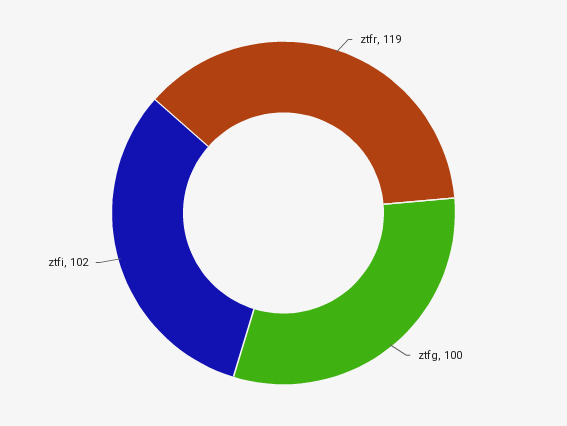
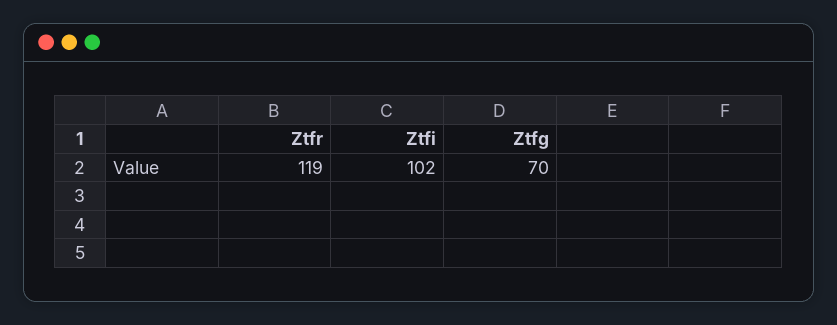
  {
    "ztfr": 119,
-   "ztfg": 100,
+   "ztfg": 70,
    "ztfi": 102
  }

